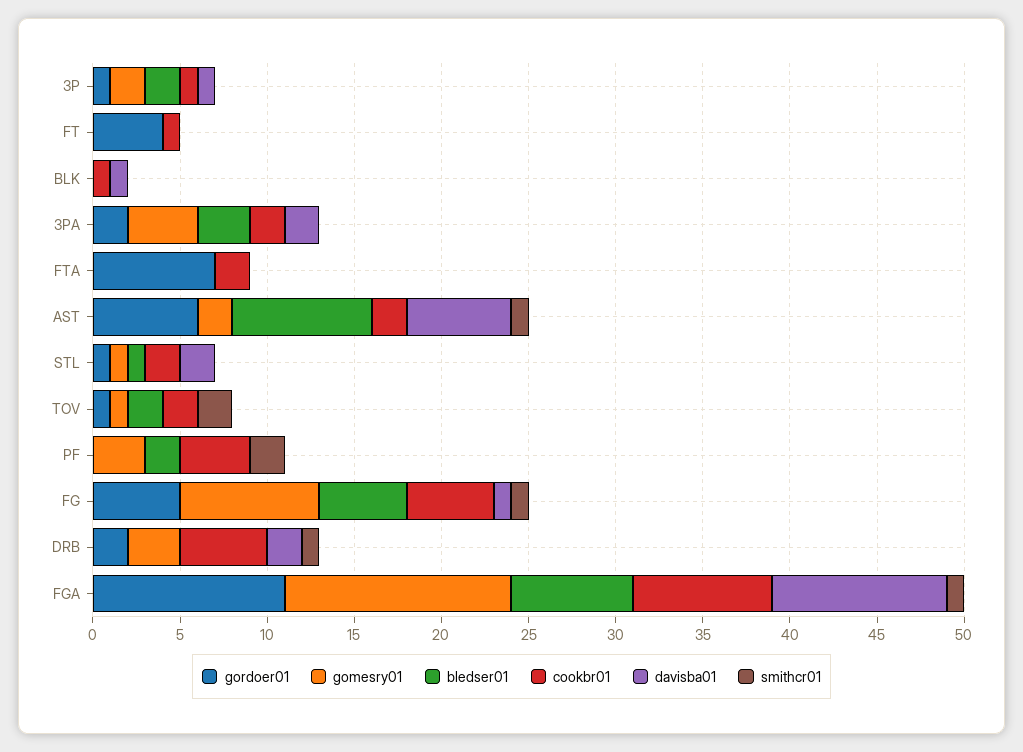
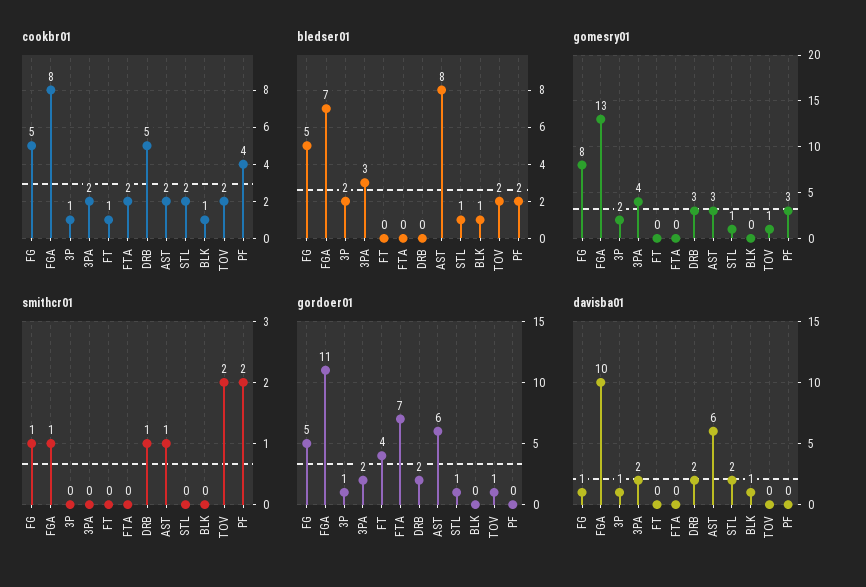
  {
    "gordoer01": {
      "3P": 1,
      "FT": 4,
      "BLK": 0,
      "3PA": 2,
      "FTA": 7,
      "AST": 6,
      "STL": 1,
      "TOV": 1,
      "PF": 0,
      "FG": 5,
      "DRB": 2,
      "FGA": 11
    },
    "gomesry01": {
      "3P": 2,
      "FT": 0,
      "BLK": 0,
      "3PA": 4,
      "FTA": 0,
-     "AST": 2,
+     "AST": 3,
      "STL": 1,
      "TOV": 1,
      "PF": 3,
      "FG": 8,
      "DRB": 3,
      "FGA": 13
    },
    "bledser01": {
      "3P": 2,
      "FT": 0,
-     "BLK": 0,
+     "BLK": 1,
      "3PA": 3,
      "FTA": 0,
      "AST": 8,
      "STL": 1,
      "TOV": 2,
      "PF": 2,
      "FG": 5,
      "DRB": 0,
      "FGA": 7
    },
    "cookbr01": {
      "3P": 1,
      "FT": 1,
      "BLK": 1,
      "3PA": 2,
      "FTA": 2,
      "AST": 2,
      "STL": 2,
      "TOV": 2,
      "PF": 4,
      "FG": 5,
      "DRB": 5,
      "FGA": 8
    },
    "davisba01": {
      "3P": 1,
      "FT": 0,
      "BLK": 1,
      "3PA": 2,
      "FTA": 0,
      "AST": 6,
      "STL": 2,
      "TOV": 0,
      "PF": 0,
      "FG": 1,
      "DRB": 2,
      "FGA": 10
    },
    "smithcr01": {
      "3P": 0,
      "FT": 0,
      "BLK": 0,
      "3PA": 0,
      "FTA": 0,
      "AST": 1,
      "STL": 0,
      "TOV": 2,
      "PF": 2,
      "FG": 1,
      "DRB": 1,
      "FGA": 1
    }
  }

